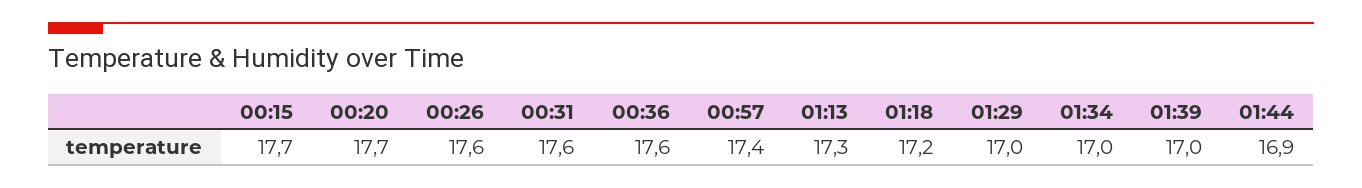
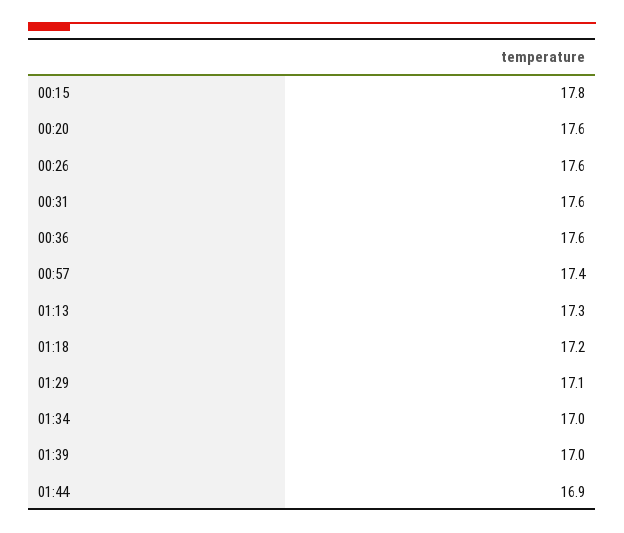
  {
-   "00:15": 17.7,
+   "00:15": 17.8,
-   "00:20": 17.7,
+   "00:20": 17.6,
    "00:26": 17.6,
    "00:31": 17.6,
    "00:36": 17.6,
    "00:57": 17.4,
    "01:13": 17.3,
    "01:18": 17.2,
-   "01:29": 17,
+   "01:29": 17.1,
    "01:34": 17,
    "01:39": 17,
    "01:44": 16.9
  }

